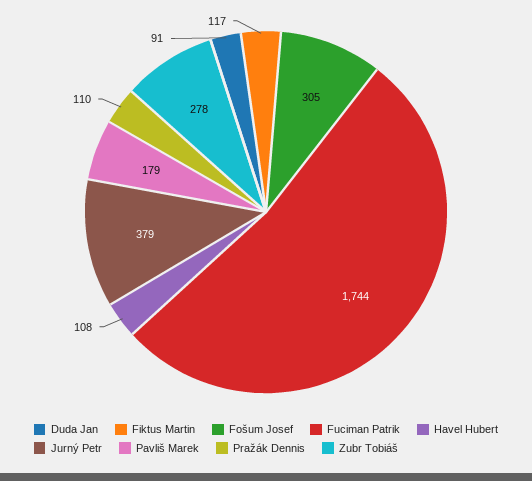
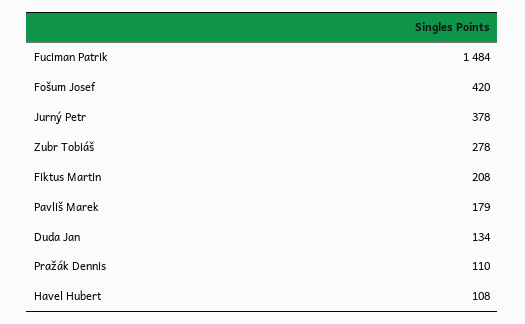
  {
-   "Duda Jan": 91,
+   "Duda Jan": 134,
-   "Fiktus Martin": 117,
+   "Fiktus Martin": 208,
-   "Fošum Josef": 305,
+   "Fošum Josef": 420,
-   "Fuciman Patrik": 1744,
+   "Fuciman Patrik": 1484,
    "Havel Hubert": 108,
-   "Jurný Petr": 379,
+   "Jurný Petr": 378,
    "Pavliš Marek": 179,
    "Pražák Dennis": 110,
    "Zubr Tobiáš": 278
  }

